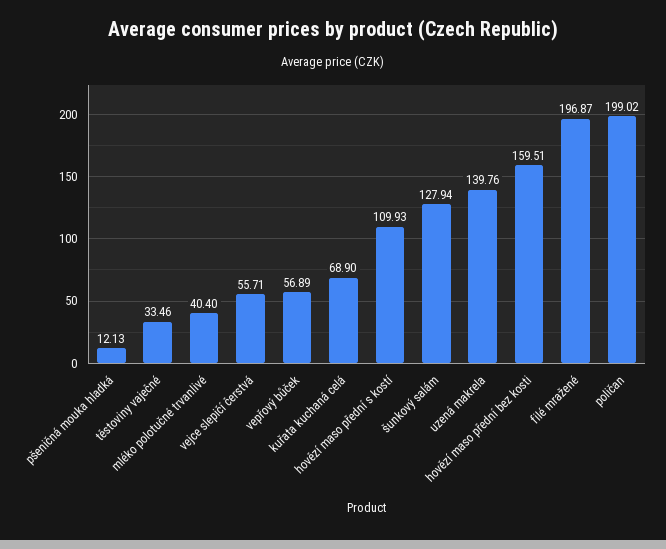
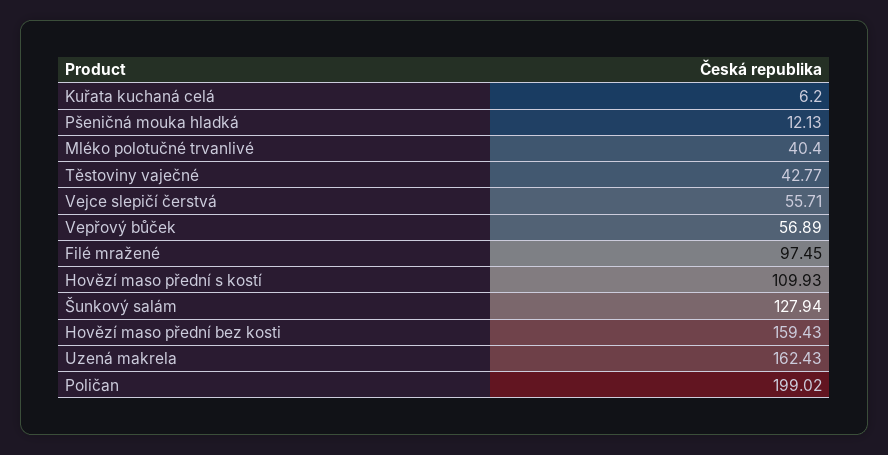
  {
    "pšeničná mouka hladká": 12.13,
-   "těstoviny vaječné": 33.46,
+   "těstoviny vaječné": 42.77,
    "mléko polotučné trvanlivé": 40.4,
    "vejce slepičí čerstvá": 55.71,
    "vepřový bůček": 56.89,
-   "kuřata kuchaná celá": 68.9,
+   "kuřata kuchaná celá": 6.2,
    "hovězí maso přední s kostí": 109.93,
    "šunkový salám": 127.94,
-   "uzená makrela": 139.76,
+   "uzená makrela": 162.43,
-   "hovězí maso přední bez kosti": 159.51,
+   "hovězí maso přední bez kosti": 159.43,
-   "filé mražené": 196.87,
+   "filé mražené": 97.45,
    "poličan": 199.02
  }

